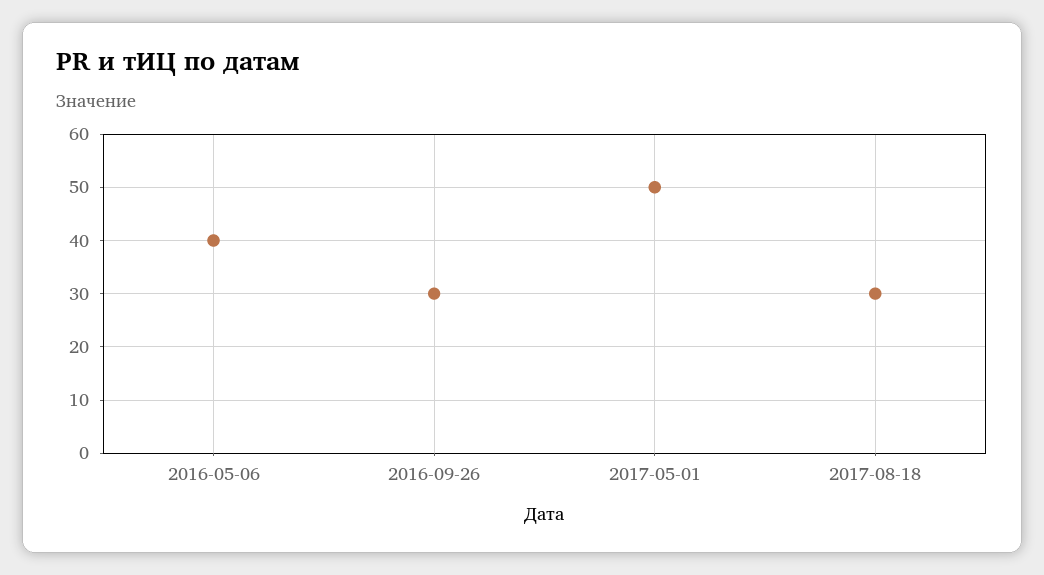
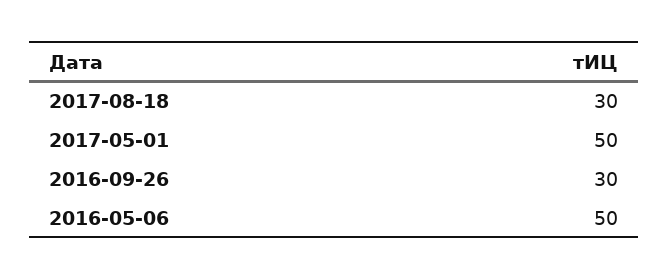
  {
-   "2016-05-06": 40,
+   "2016-05-06": 50,
    "2016-09-26": 30,
    "2017-05-01": 50,
    "2017-08-18": 30
  }

